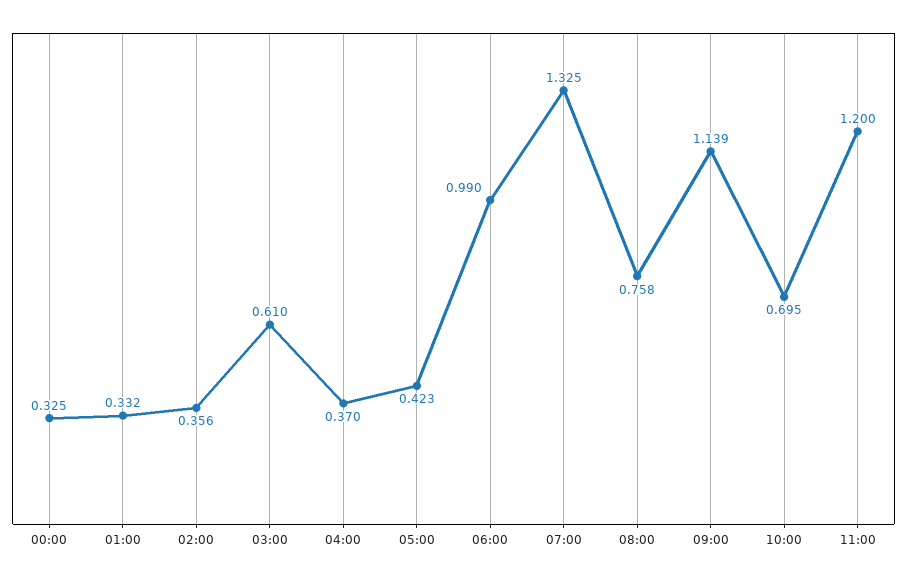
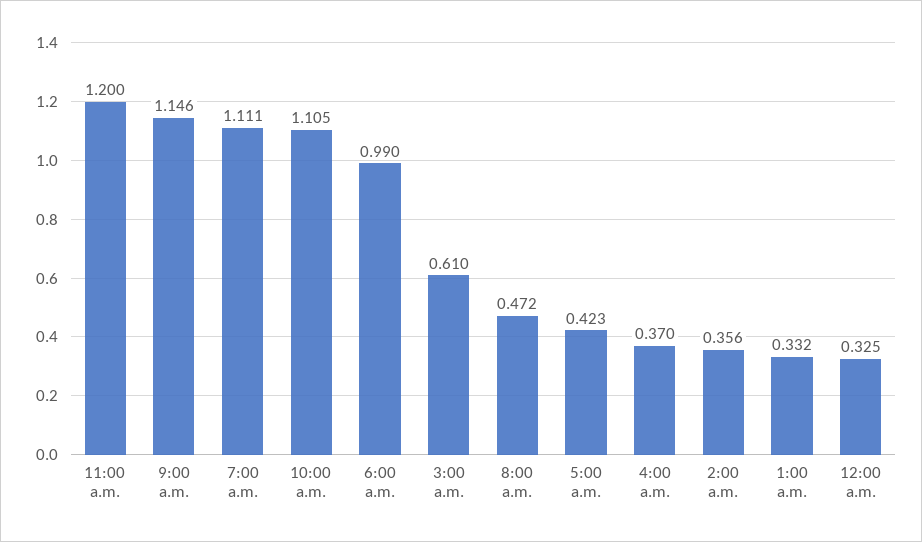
  {
    "00:00": 0.325,
    "01:00": 0.332,
    "02:00": 0.356,
    "03:00": 0.61,
    "04:00": 0.37,
    "05:00": 0.423,
    "06:00": 0.99,
-   "07:00": 1.325,
+   "07:00": 1.111,
-   "08:00": 0.758,
+   "08:00": 0.472,
-   "09:00": 1.139,
+   "09:00": 1.146,
-   "10:00": 0.695,
+   "10:00": 1.105,
    "11:00": 1.2
  }

